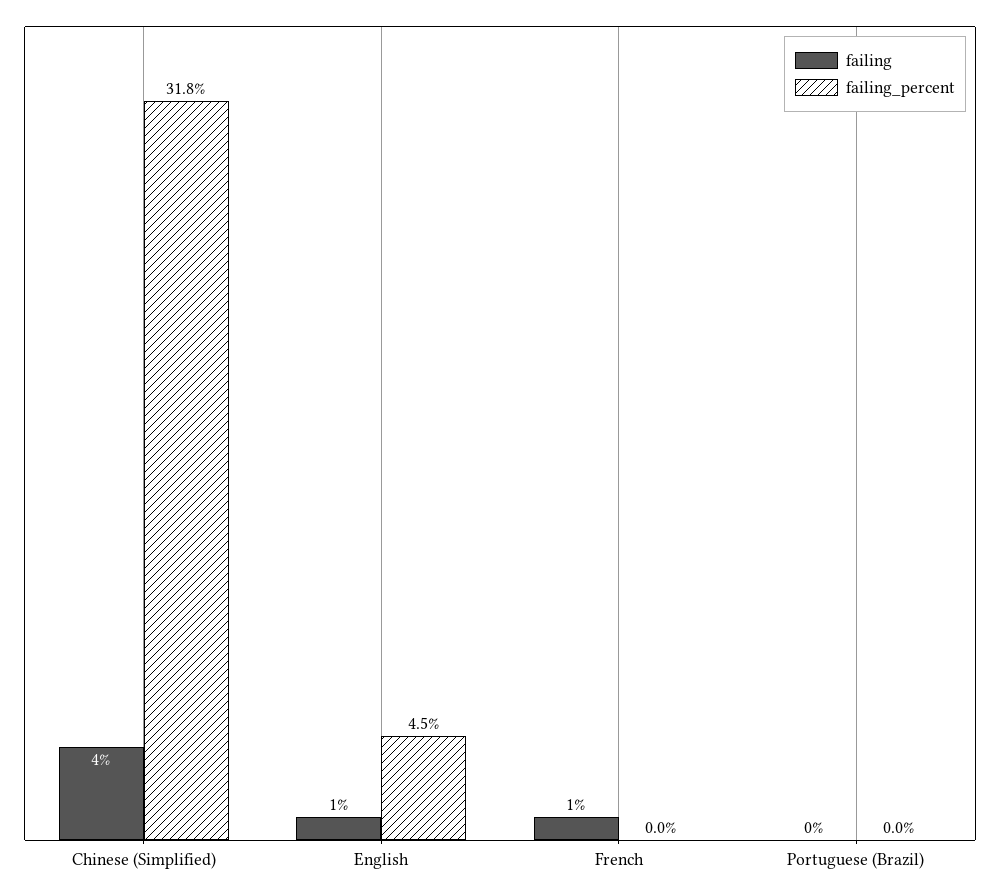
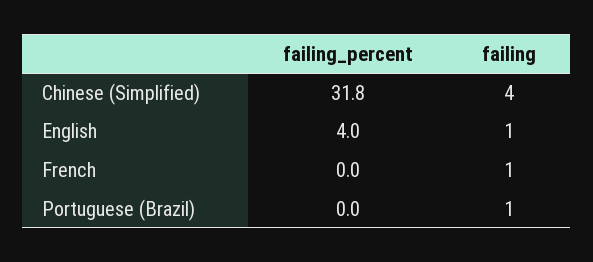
  {
    "failing": {
      "Chinese (Simplified)": 4,
      "English": 1,
      "French": 1,
-     "Portuguese (Brazil)": 0
+     "Portuguese (Brazil)": 1
    },
    "failing_percent": {
      "Chinese (Simplified)": 31.8,
-     "English": 4.5,
+     "English": 4,
      "French": 0,
      "Portuguese (Brazil)": 0
    }
  }

